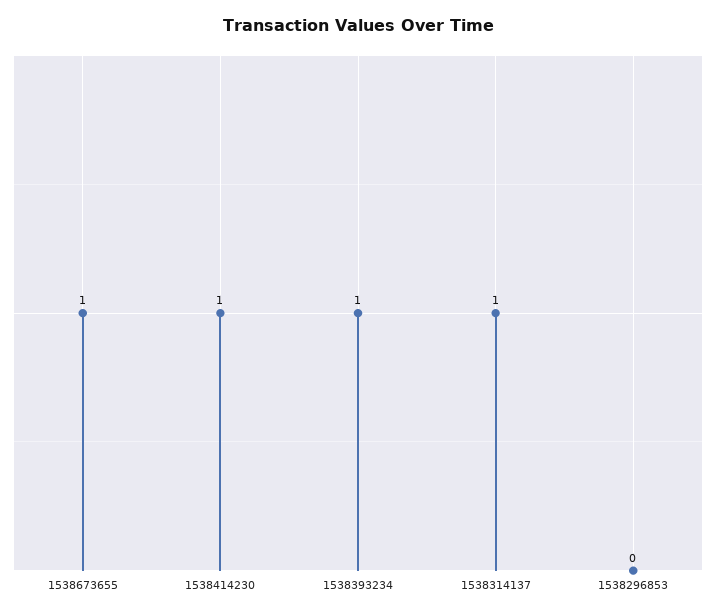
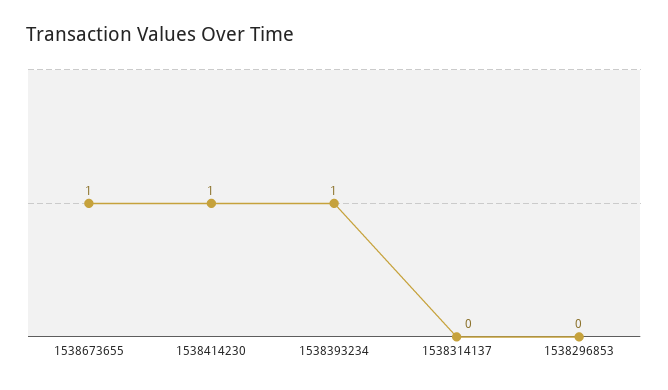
  {
    "1538673655": 1,
    "1538414230": 1,
    "1538393234": 1,
-   "1538314137": 1,
+   "1538314137": 0,
    "1538296853": 0
  }

